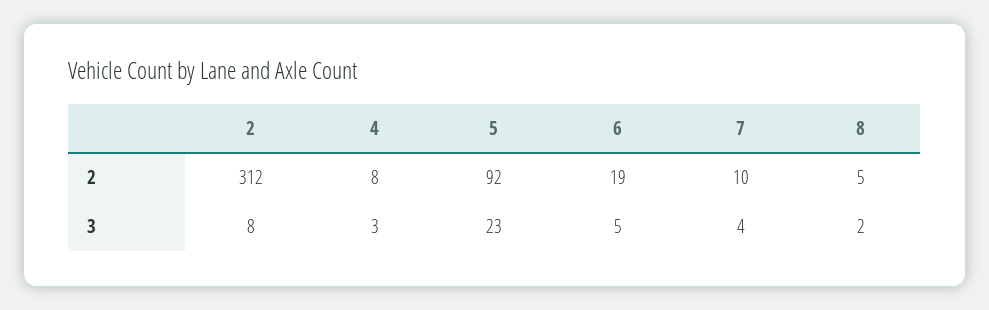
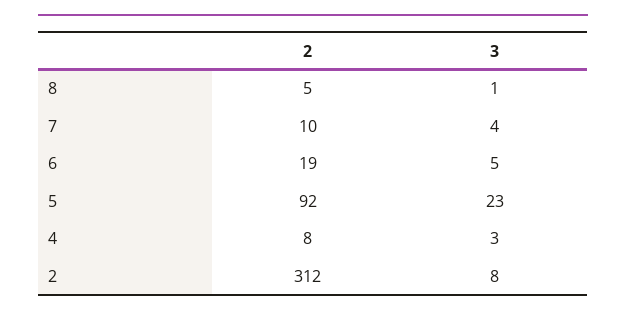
  {
    "2": {
      "2": 312,
      "3": 8
    },
    "4": {
      "2": 8,
      "3": 3
    },
    "5": {
      "2": 92,
      "3": 23
    },
    "6": {
      "2": 19,
      "3": 5
    },
    "7": {
      "2": 10,
      "3": 4
    },
    "8": {
      "2": 5,
-     "3": 2
+     "3": 1
    }
  }

